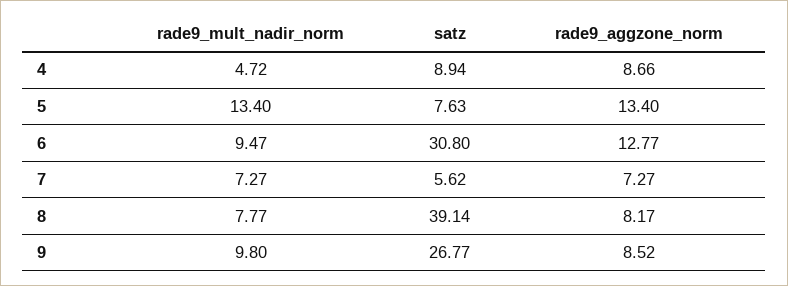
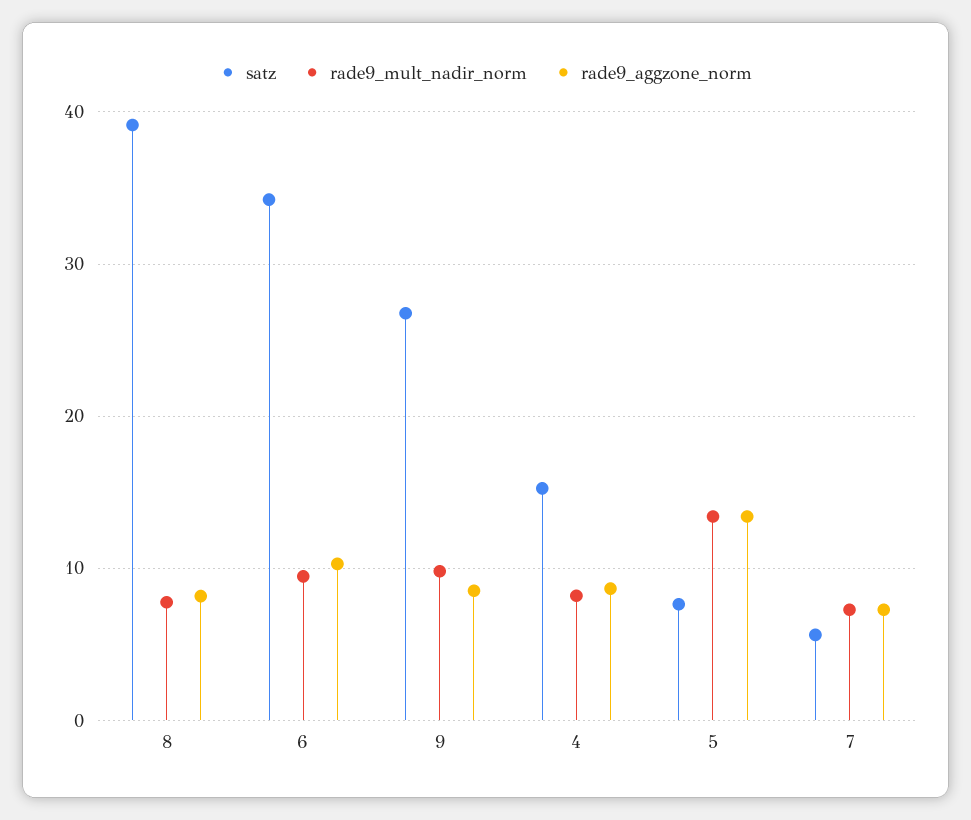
  {
    "rade9_mult_nadir_norm": {
-     "4": 4.72,
+     "4": 8,
      "5": 13.4,
      "6": 9.47,
      "7": 7.27,
      "8": 7.77,
      "9": 9.8
    },
    "satz": {
-     "4": 8.94,
+     "4": 15,
      "5": 7.63,
-     "6": 30.8,
+     "6": 34,
      "7": 5.62,
      "8": 39.14,
      "9": 26.77
    },
    "rade9_aggzone_norm": {
      "4": 8.66,
      "5": 13.4,
-     "6": 12.77,
+     "6": 10,
      "7": 7.27,
      "8": 8.17,
      "9": 8.52
    }
  }

